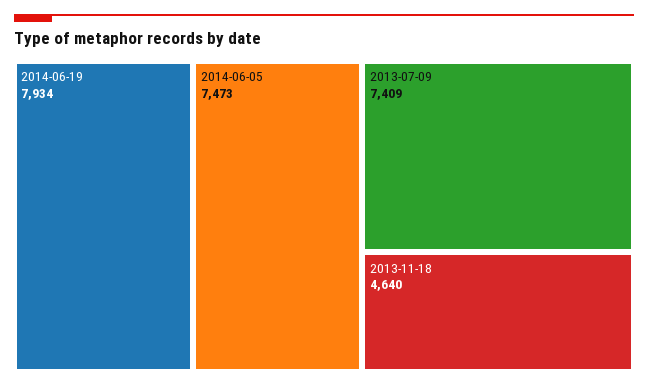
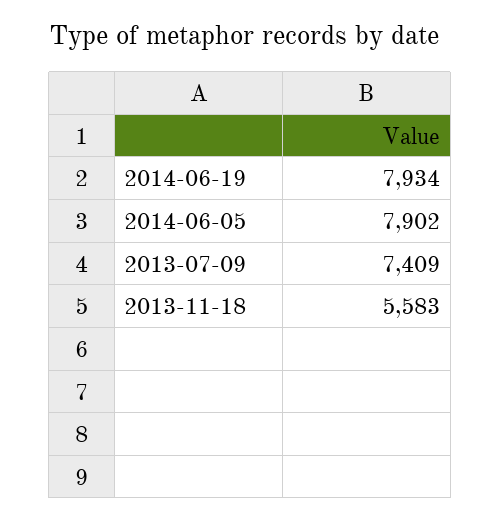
  {
    "2014-06-19": 7934,
-   "2014-06-05": 7473,
+   "2014-06-05": 7902,
    "2013-07-09": 7409,
-   "2013-11-18": 4640
+   "2013-11-18": 5583
  }

